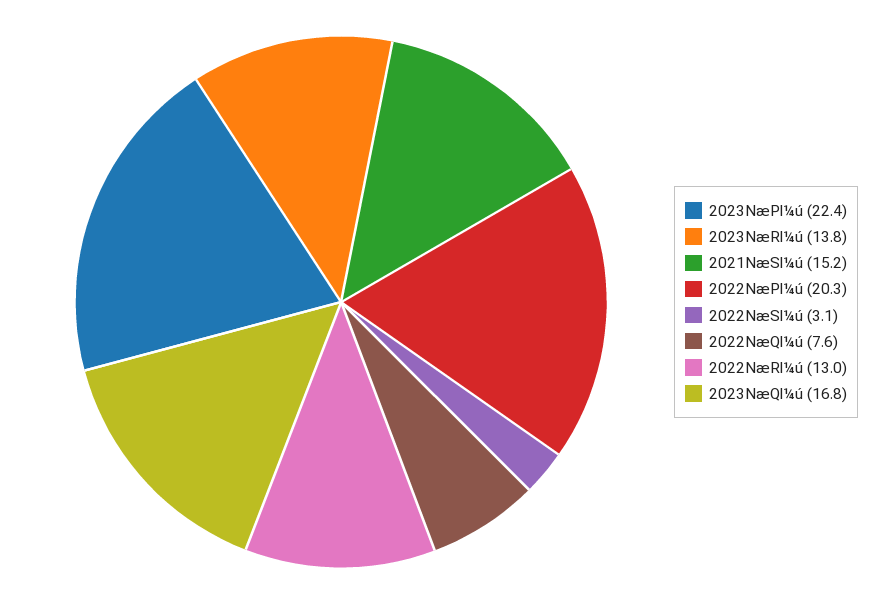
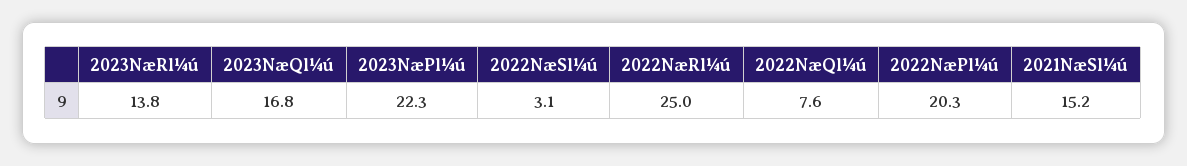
  {
-   "2023NæPl¼ú": 22.4,
+   "2023NæPl¼ú": 22.3,
    "2023NæRl¼ú": 13.8,
    "2021NæSl¼ú": 15.2,
    "2022NæPl¼ú": 20.3,
    "2022NæSl¼ú": 3.1,
    "2022NæQl¼ú": 7.6,
-   "2022NæRl¼ú": 13,
+   "2022NæRl¼ú": 25,
    "2023NæQl¼ú": 16.8
  }

